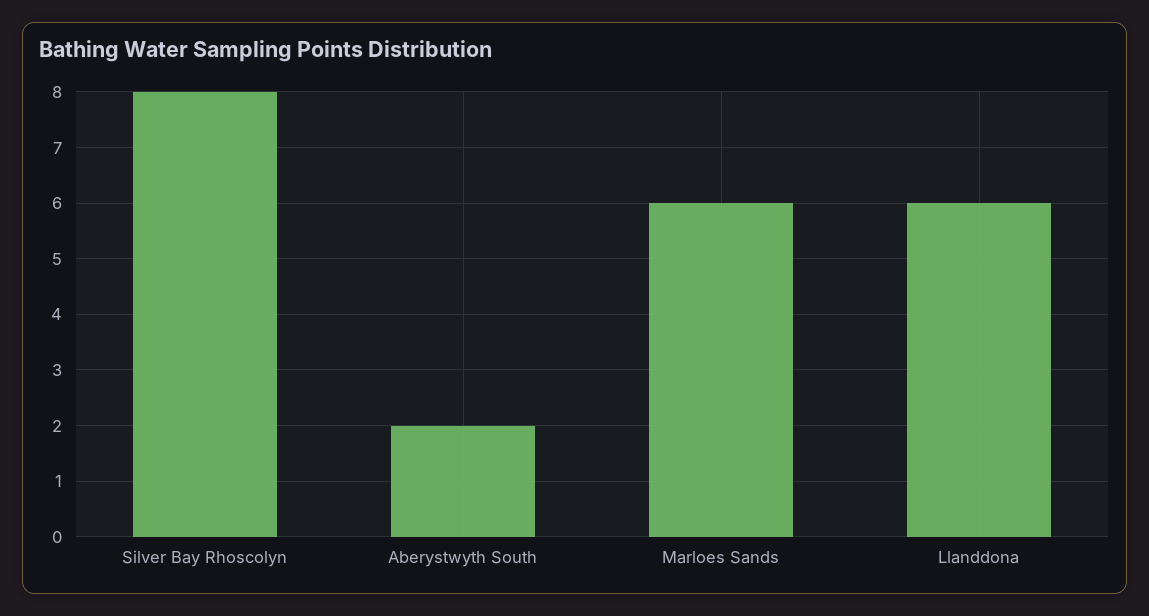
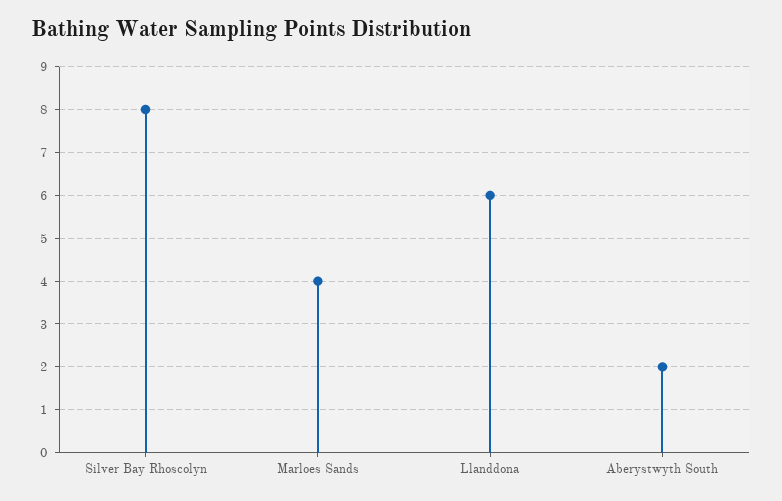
  {
    "Silver Bay Rhoscolyn": 8,
    "Aberystwyth South": 2,
-   "Marloes Sands": 6,
+   "Marloes Sands": 4,
    "Llanddona": 6
  }

